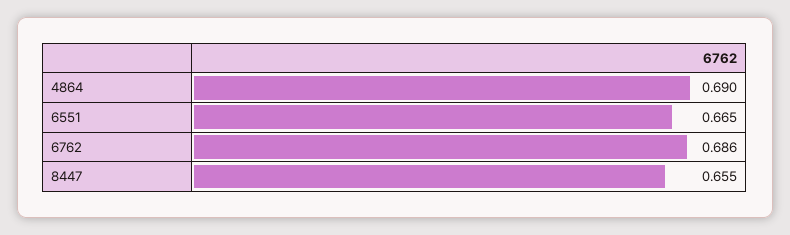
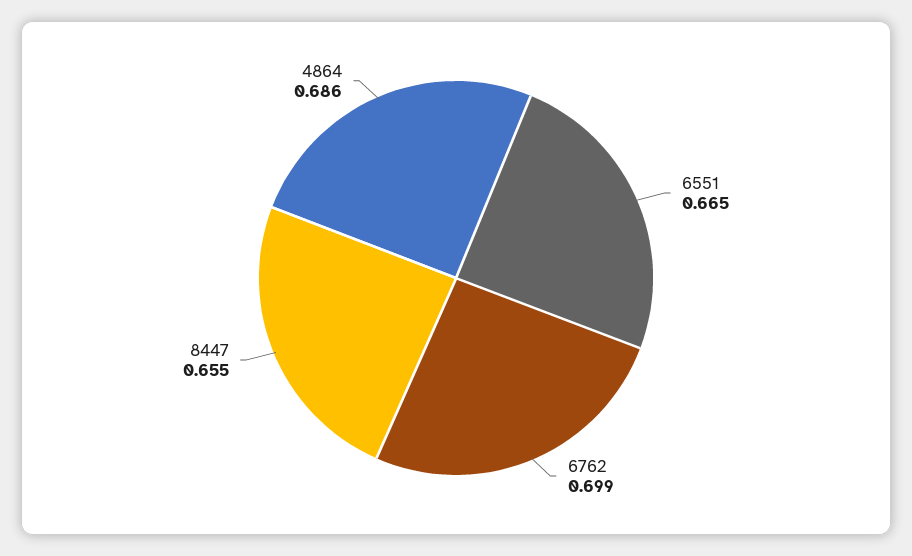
  {
-   "4864": 0.69,
+   "4864": 0.686,
    "6551": 0.665,
-   "6762": 0.686,
+   "6762": 0.699,
    "8447": 0.655
  }

